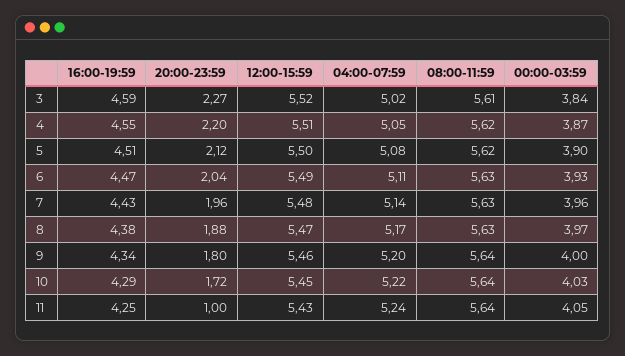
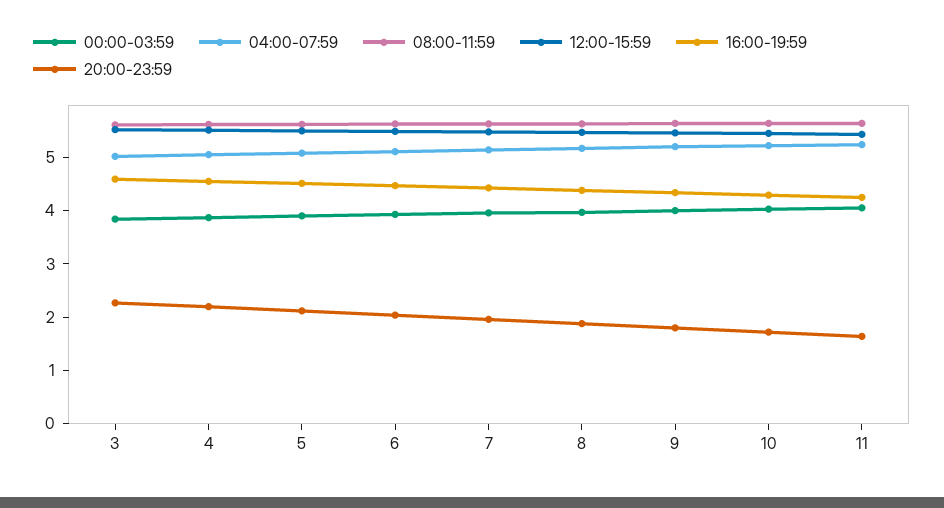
  {
    "16:00-19:59": {
      "3": 4.59,
      "4": 4.55,
      "5": 4.51,
      "6": 4.47,
      "7": 4.43,
      "8": 4.38,
      "9": 4.34,
      "10": 4.29,
      "11": 4.25
    },
    "20:00-23:59": {
      "3": 2.27,
      "4": 2.2,
      "5": 2.12,
      "6": 2.04,
      "7": 1.96,
      "8": 1.88,
      "9": 1.8,
      "10": 1.72,
-     "11": 1
+     "11": 1.6
    },
    "12:00-15:59": {
      "3": 5.52,
      "4": 5.51,
      "5": 5.5,
      "6": 5.49,
      "7": 5.48,
      "8": 5.47,
      "9": 5.46,
      "10": 5.45,
      "11": 5.43
    },
    "04:00-07:59": {
      "3": 5.02,
      "4": 5.05,
      "5": 5.08,
      "6": 5.11,
      "7": 5.14,
      "8": 5.17,
      "9": 5.2,
      "10": 5.22,
      "11": 5.24
    },
    "08:00-11:59": {
      "3": 5.61,
      "4": 5.62,
      "5": 5.62,
      "6": 5.63,
      "7": 5.63,
      "8": 5.63,
      "9": 5.64,
      "10": 5.64,
      "11": 5.64
    },
    "00:00-03:59": {
      "3": 3.84,
      "4": 3.87,
      "5": 3.9,
      "6": 3.93,
      "7": 3.96,
      "8": 3.97,
      "9": 4,
      "10": 4.03,
      "11": 4.05
    }
  }

